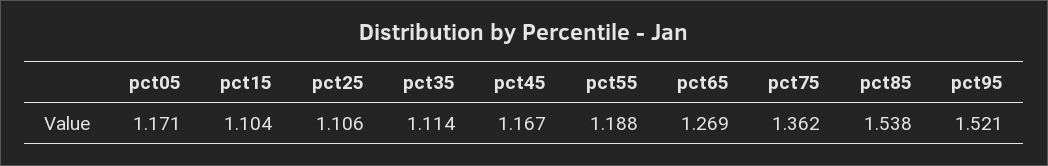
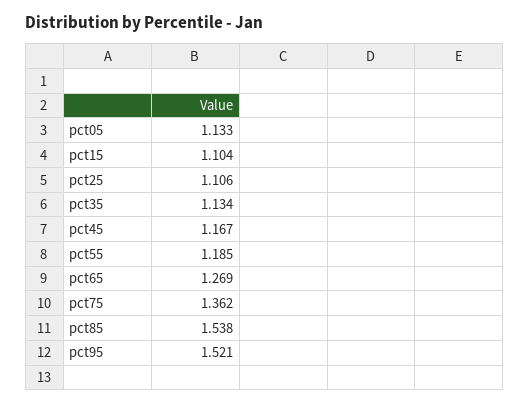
  {
-   "pct05": 1.171,
+   "pct05": 1.133,
    "pct15": 1.104,
    "pct25": 1.106,
-   "pct35": 1.114,
+   "pct35": 1.134,
    "pct45": 1.167,
-   "pct55": 1.188,
+   "pct55": 1.185,
    "pct65": 1.269,
    "pct75": 1.362,
    "pct85": 1.538,
    "pct95": 1.521
  }

